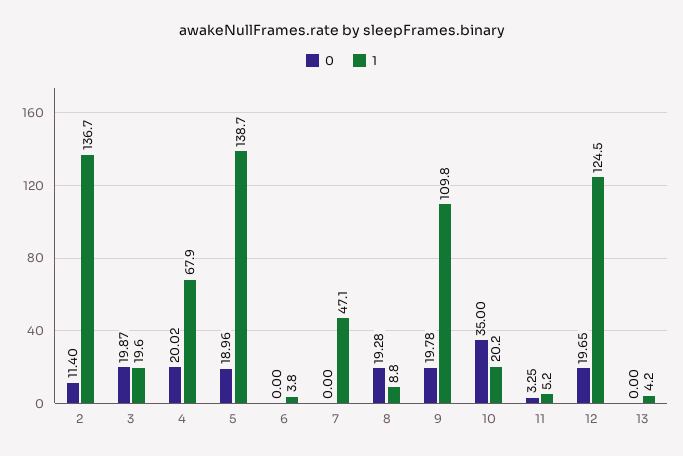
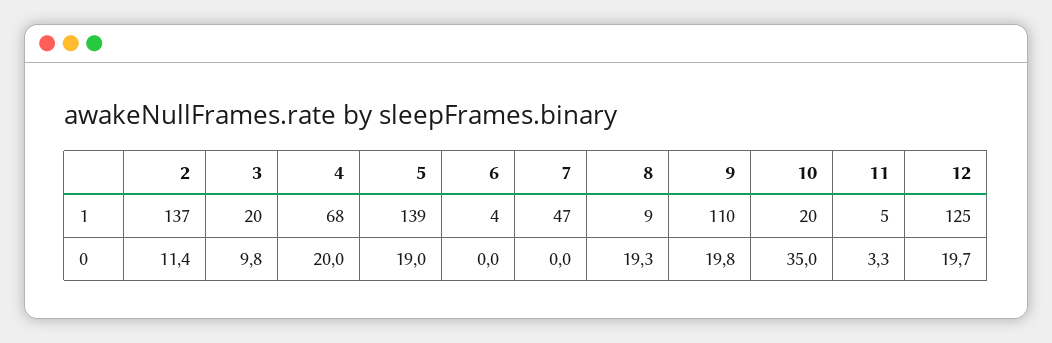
  {
    "0": {
      "2": 11.4,
-     "3": 19.87,
+     "3": 9.8,
      "4": 20.02,
      "5": 18.96,
      "6": 0,
      "7": 0,
      "8": 19.28,
      "9": 19.78,
      "10": 35,
      "11": 3.25,
-     "12": 19.65,
+     "12": 19.65
-     "13": 0
    },
    "1": {
      "2": 136.7,
      "3": 19.6,
      "4": 67.9,
      "5": 138.7,
      "6": 3.8,
      "7": 47.1,
      "8": 8.8,
      "9": 109.8,
      "10": 20.2,
      "11": 5.2,
-     "12": 124.5,
+     "12": 124.5
-     "13": 4.2
    }
  }

